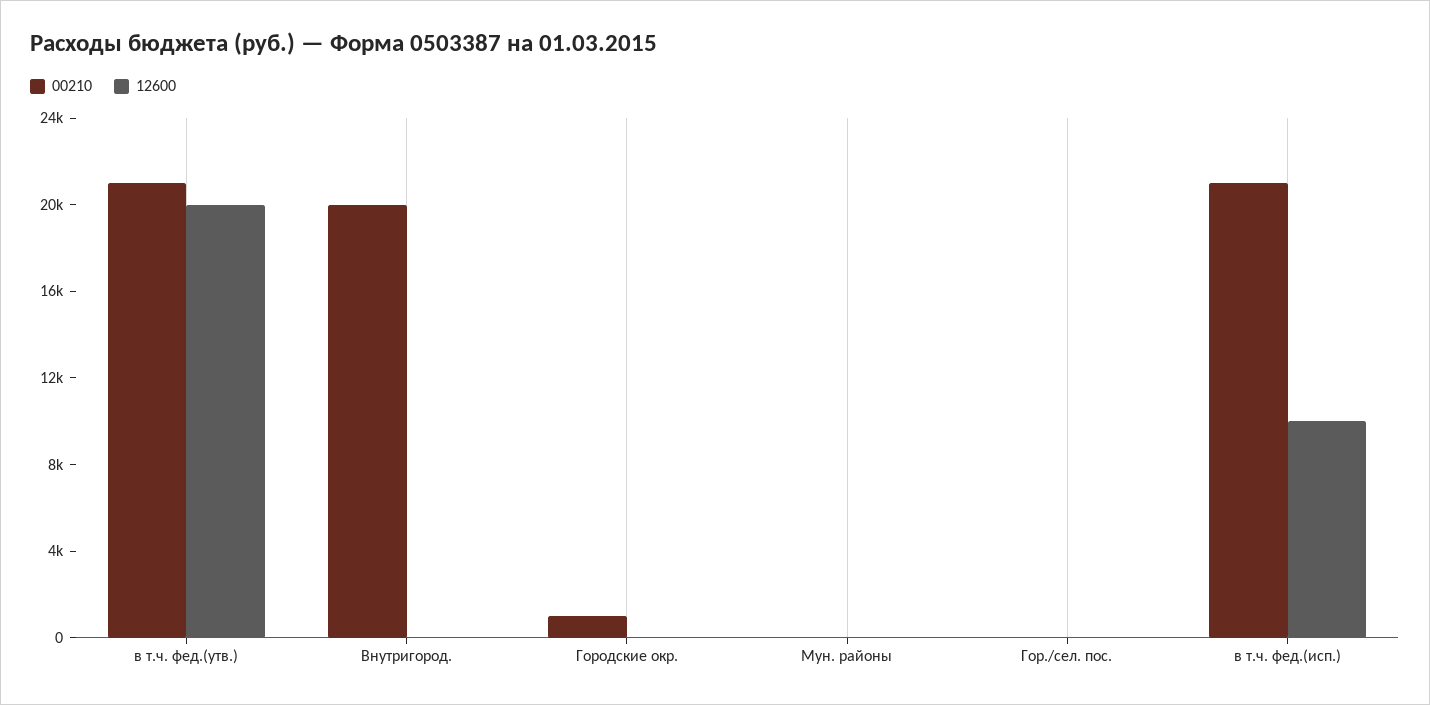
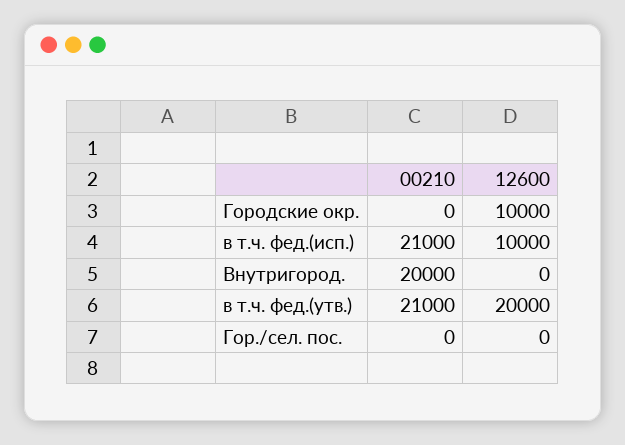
  {
    "00210": {
      "в т.ч. фед.(утв.)": 21000,
      "Внутригород.": 20000,
-     "Городские окр.": 1000,
+     "Городские окр.": 0,
-     "Мун. районы": 0,
      "Гор./сел. пос.": 0,
      "в т.ч. фед.(исп.)": 21000
    },
    "12600": {
      "в т.ч. фед.(утв.)": 20000,
      "Внутригород.": 0,
-     "Городские окр.": 0,
+     "Городские окр.": 10000,
-     "Мун. районы": 0,
      "Гор./сел. пос.": 0,
      "в т.ч. фед.(исп.)": 10000
    }
  }

